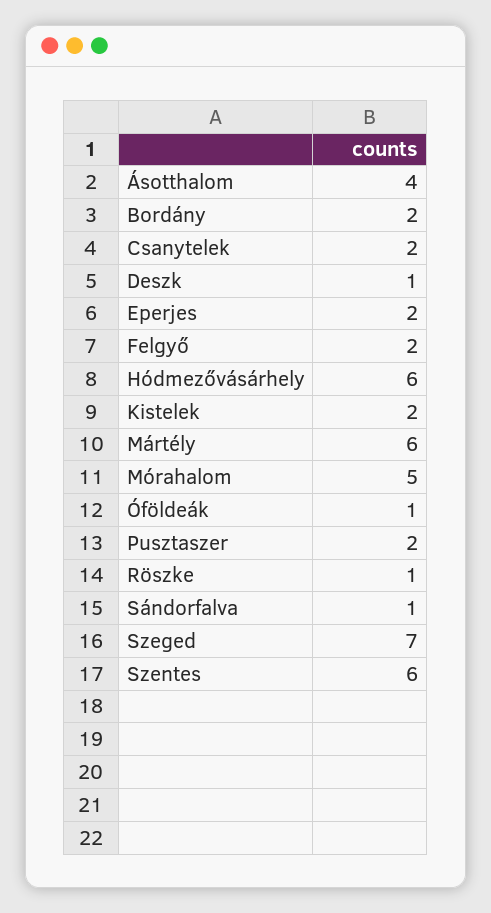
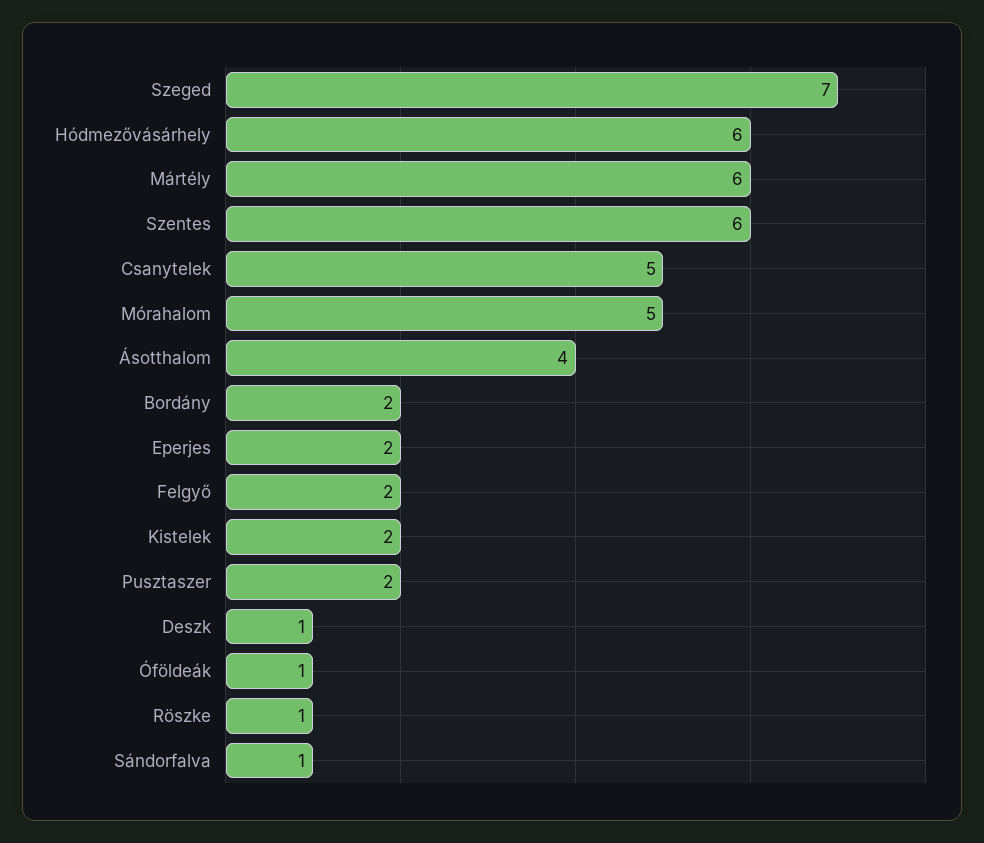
  {
    "Ásotthalom": 4,
    "Bordány": 2,
-   "Csanytelek": 2,
+   "Csanytelek": 5,
    "Deszk": 1,
    "Eperjes": 2,
    "Felgyő": 2,
    "Hódmezővásárhely": 6,
    "Kistelek": 2,
    "Mártély": 6,
    "Mórahalom": 5,
    "Óföldeák": 1,
    "Pusztaszer": 2,
    "Röszke": 1,
    "Sándorfalva": 1,
    "Szeged": 7,
    "Szentes": 6
  }

